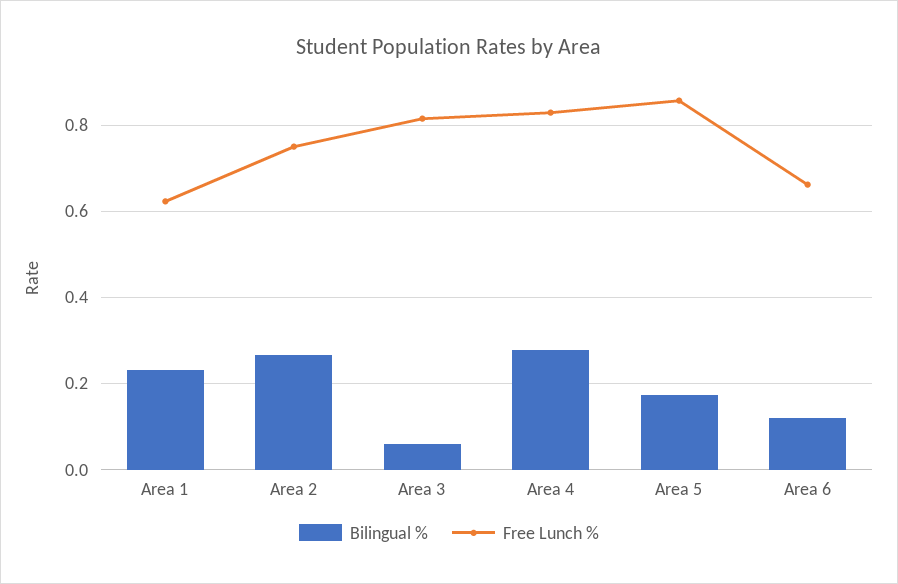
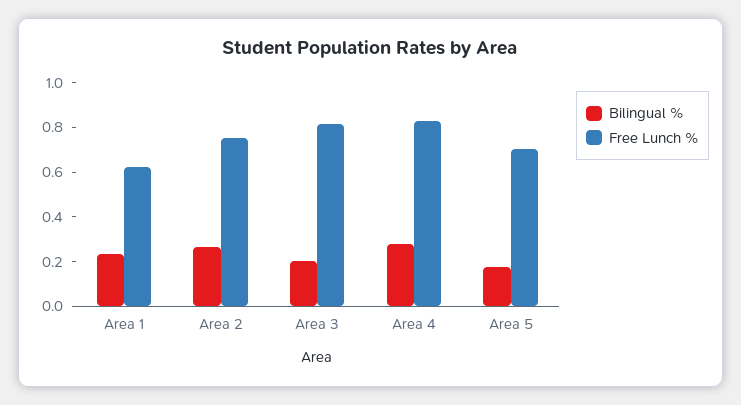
  {
    "Bilingual %": {
      "Area 1": 0.24,
      "Area 2": 0.26,
-     "Area 3": 0.06,
+     "Area 3": 0.2,
      "Area 4": 0.28,
-     "Area 5": 0.18,
+     "Area 5": 0.18
-     "Area 6": 0.12
    },
    "Free Lunch %": {
      "Area 1": 0.62,
      "Area 2": 0.76,
      "Area 3": 0.82,
      "Area 4": 0.84,
-     "Area 5": 0.86,
+     "Area 5": 0.7
-     "Area 6": 0.66
    }
  }

